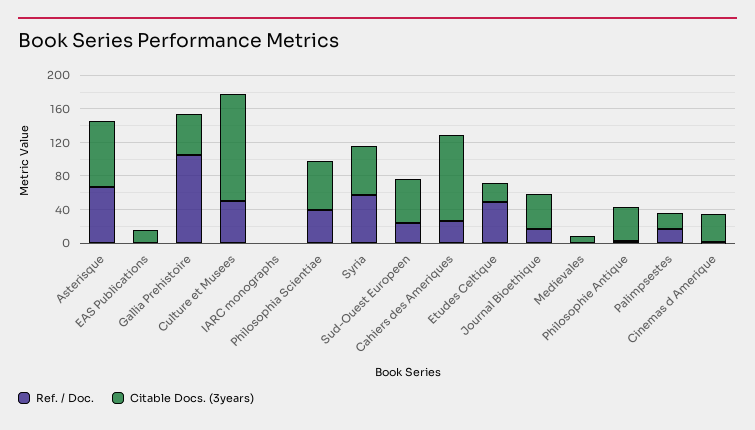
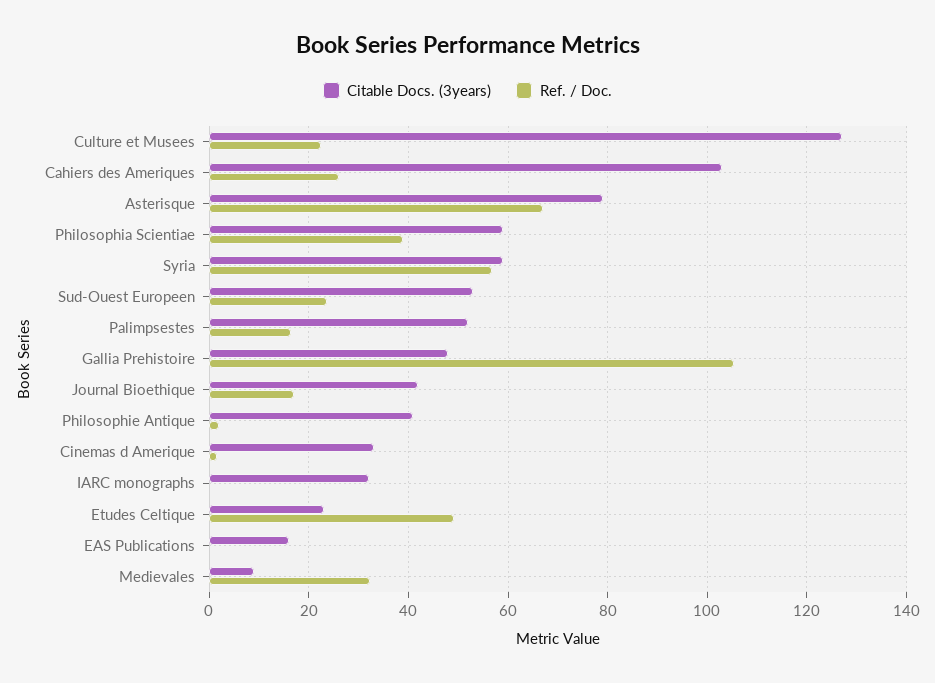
  {
    "Ref. / Doc.": {
      "Asterisque": 68,
      "EAS Publications": 0,
      "Gallia Prehistoire": 106,
-     "Culture et Musees": 50,
+     "Culture et Musees": 22,
      "IARC monographs": 0,
      "Philosophia Scientiae": 40,
      "Syria": 56,
      "Sud-Ouest Europeen": 24,
      "Cahiers des Ameriques": 26,
      "Etudes Celtique": 50,
      "Journal Bioethique": 18,
-     "Medievales": 0,
+     "Medievales": 32,
      "Philosophie Antique": 2,
      "Palimpsestes": 16,
      "Cinemas d Amerique": 2
    },
    "Citable Docs. (3years)": {
      "Asterisque": 80,
      "EAS Publications": 16,
      "Gallia Prehistoire": 48,
      "Culture et Musees": 128,
-     "IARC monographs": 0,
+     "IARC monographs": 32,
      "Philosophia Scientiae": 60,
      "Syria": 60,
      "Sud-Ouest Europeen": 54,
      "Cahiers des Ameriques": 104,
      "Etudes Celtique": 24,
      "Journal Bioethique": 42,
      "Medievales": 10,
      "Philosophie Antique": 42,
-     "Palimpsestes": 20,
+     "Palimpsestes": 52,
      "Cinemas d Amerique": 34
    }
  }

